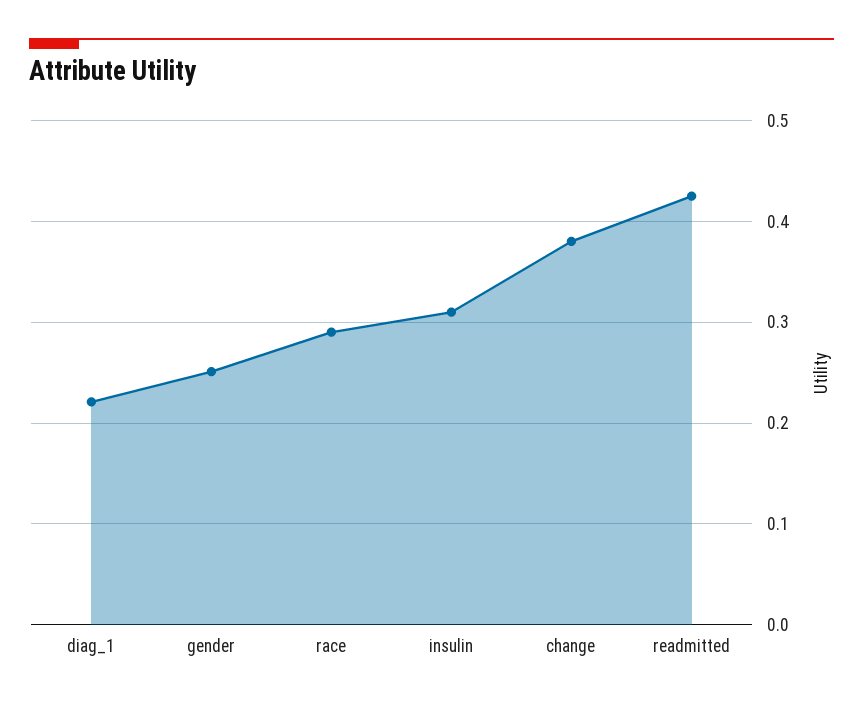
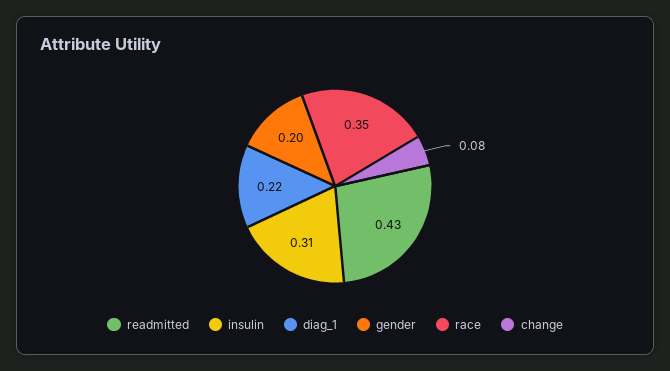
  {
    "diag_1": 0.22,
-   "gender": 0.25,
+   "gender": 0.2,
-   "race": 0.29,
+   "race": 0.35,
    "insulin": 0.31,
-   "change": 0.38,
+   "change": 0.08,
    "readmitted": 0.43
  }

